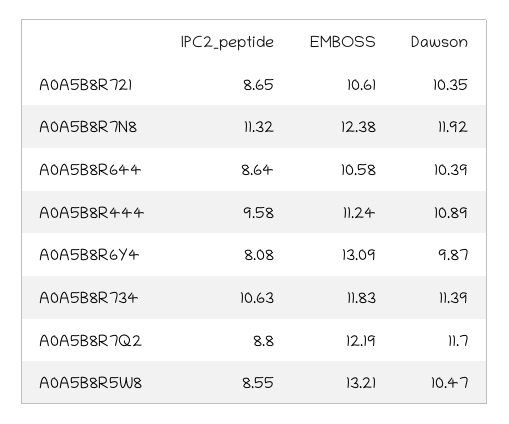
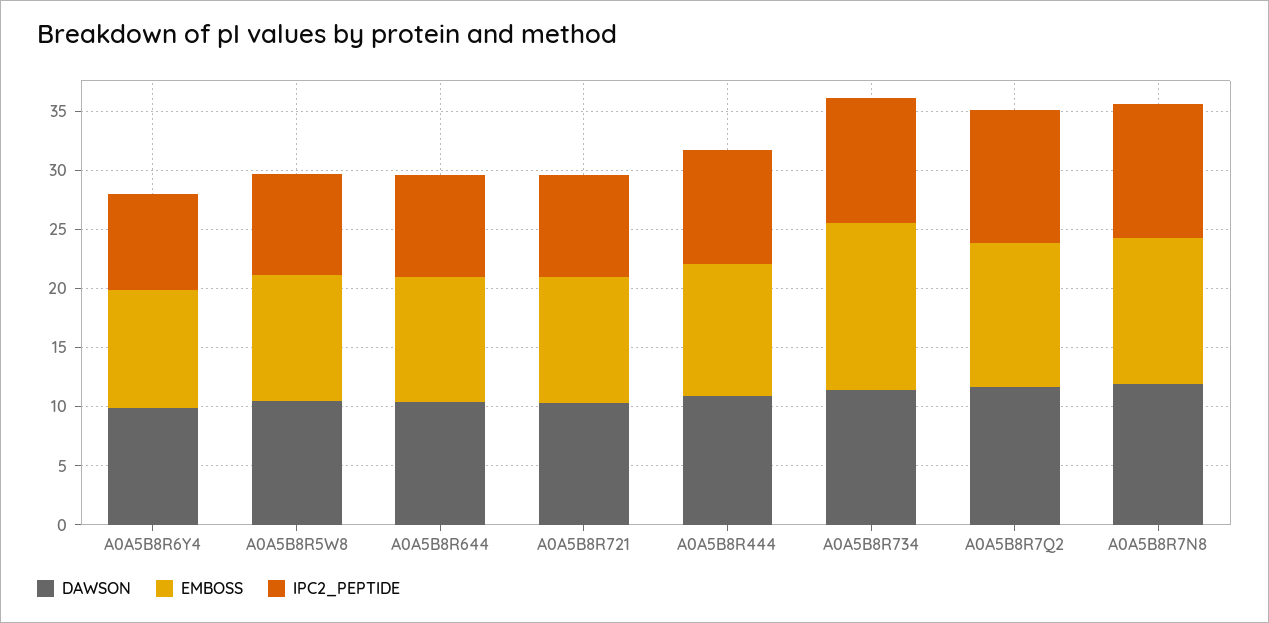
  {
    "IPC2_peptide": {
      "A0A5B8R721": 8.65,
      "A0A5B8R7N8": 11.32,
      "A0A5B8R644": 8.64,
      "A0A5B8R444": 9.58,
      "A0A5B8R6Y4": 8.08,
      "A0A5B8R734": 10.63,
-     "A0A5B8R7Q2": 8.8,
+     "A0A5B8R7Q2": 11,
      "A0A5B8R5W8": 8.55
    },
    "EMBOSS": {
      "A0A5B8R721": 10.61,
      "A0A5B8R7N8": 12.38,
      "A0A5B8R644": 10.58,
      "A0A5B8R444": 11.24,
-     "A0A5B8R6Y4": 13.09,
+     "A0A5B8R6Y4": 10,
-     "A0A5B8R734": 11.83,
+     "A0A5B8R734": 14,
      "A0A5B8R7Q2": 12.19,
-     "A0A5B8R5W8": 13.21
+     "A0A5B8R5W8": 11
    },
    "Dawson": {
      "A0A5B8R721": 10.35,
      "A0A5B8R7N8": 11.92,
      "A0A5B8R644": 10.39,
      "A0A5B8R444": 10.89,
      "A0A5B8R6Y4": 9.87,
      "A0A5B8R734": 11.39,
      "A0A5B8R7Q2": 11.7,
      "A0A5B8R5W8": 10.47
    }
  }

